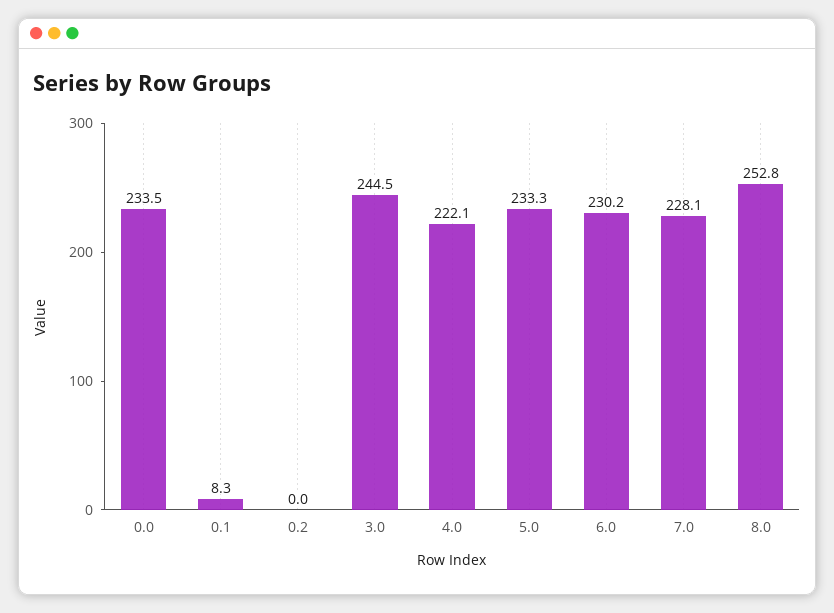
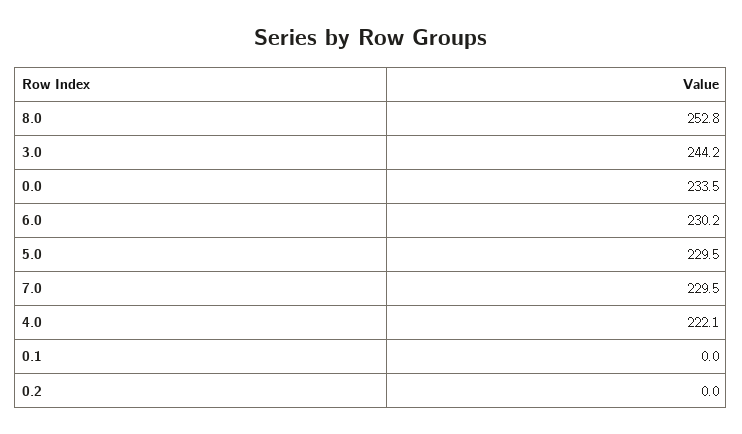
  {
    "0.0": 233.5,
-   "0.1": 8.3,
+   "0.1": 0,
    "0.2": 0,
-   "3.0": 244.5,
+   "3.0": 244.2,
    "4.0": 222.1,
-   "5.0": 233.3,
+   "5.0": 229.5,
    "6.0": 230.2,
-   "7.0": 228.1,
+   "7.0": 229.5,
    "8.0": 252.8
  }

